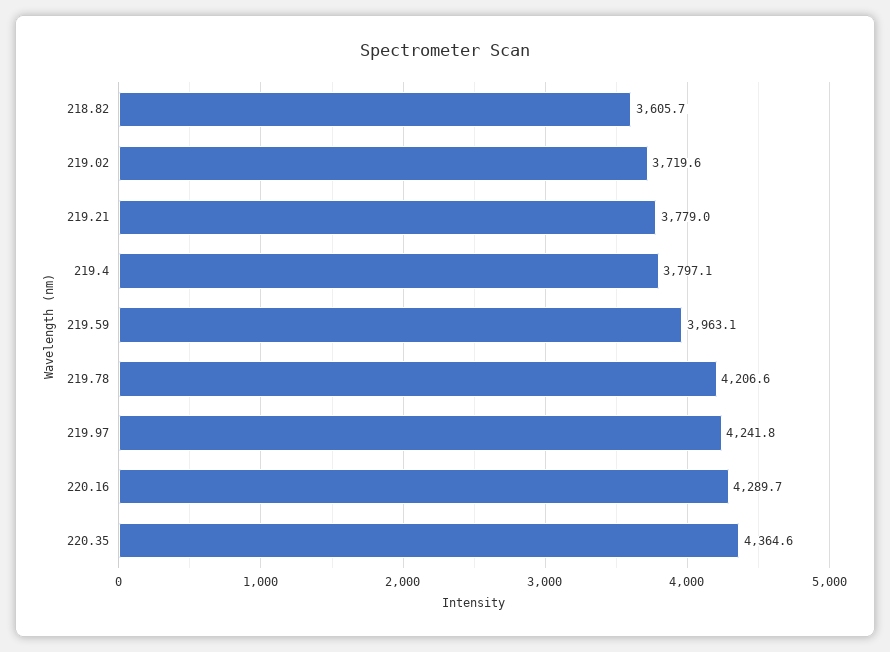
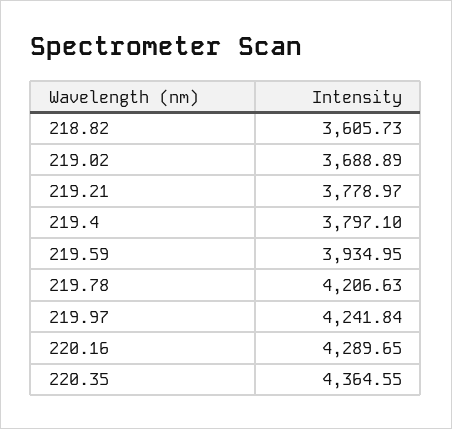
  {
    "218.82": 3605.73,
-   "219.02": 3719.6,
+   "219.02": 3688.89,
    "219.21": 3778.97,
    "219.4": 3797.1,
-   "219.59": 3963.1,
+   "219.59": 3934.95,
    "219.78": 4206.63,
    "219.97": 4241.84,
    "220.16": 4289.65,
    "220.35": 4364.55
  }

